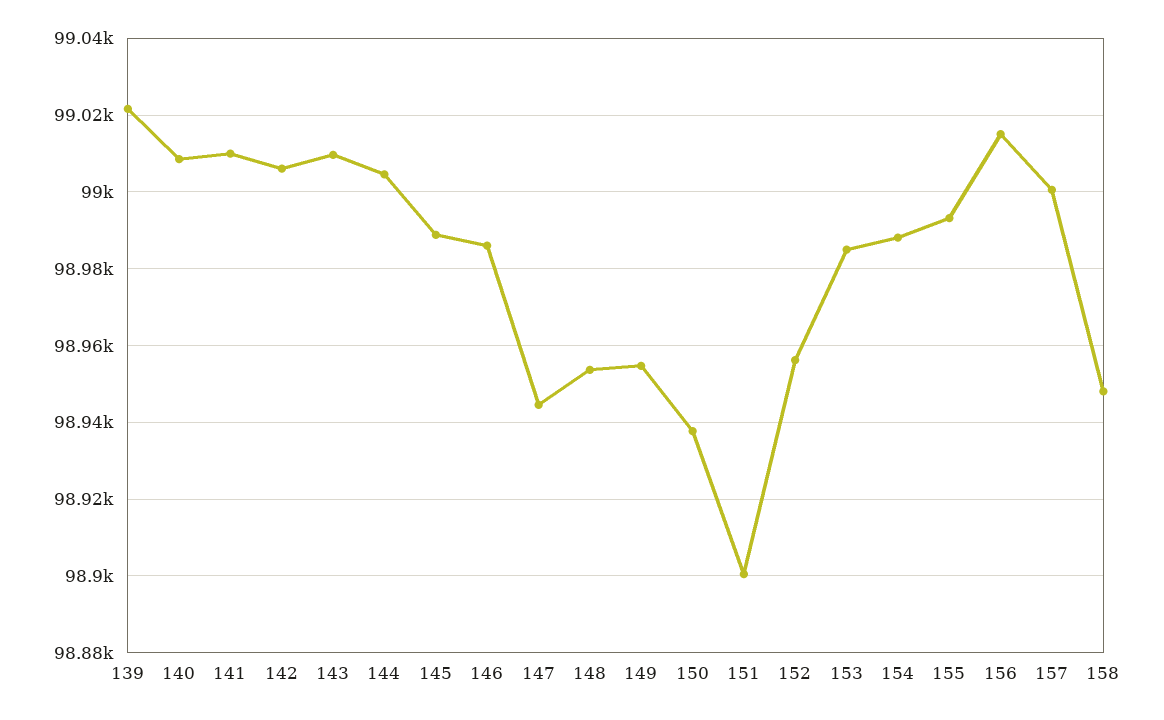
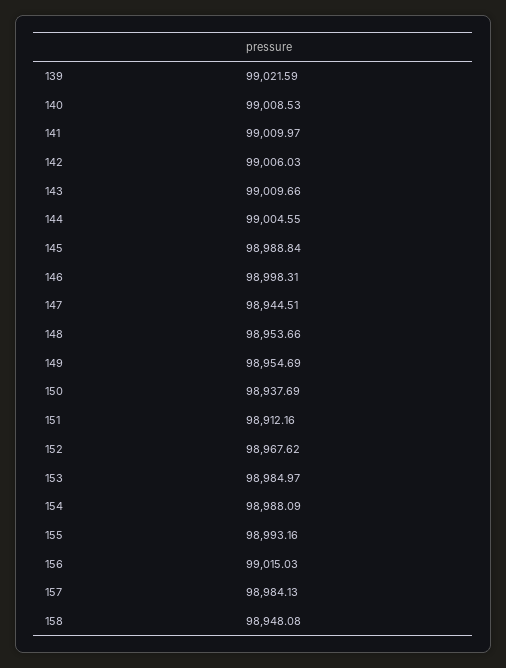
  {
    "139": 99021.59,
    "140": 99008.53,
    "141": 99009.97,
    "142": 99006.03,
    "143": 99009.66,
    "144": 99004.55,
    "145": 98988.84,
-   "146": 98986,
+   "146": 98998.31,
    "147": 98944.51,
    "148": 98953.66,
    "149": 98954.69,
    "150": 98937.69,
-   "151": 98900,
+   "151": 98912.16,
-   "152": 98956,
+   "152": 98967.62,
    "153": 98984.97,
    "154": 98988.09,
    "155": 98993.16,
    "156": 99015.03,
-   "157": 99000,
+   "157": 98984.13,
    "158": 98948.08
  }

